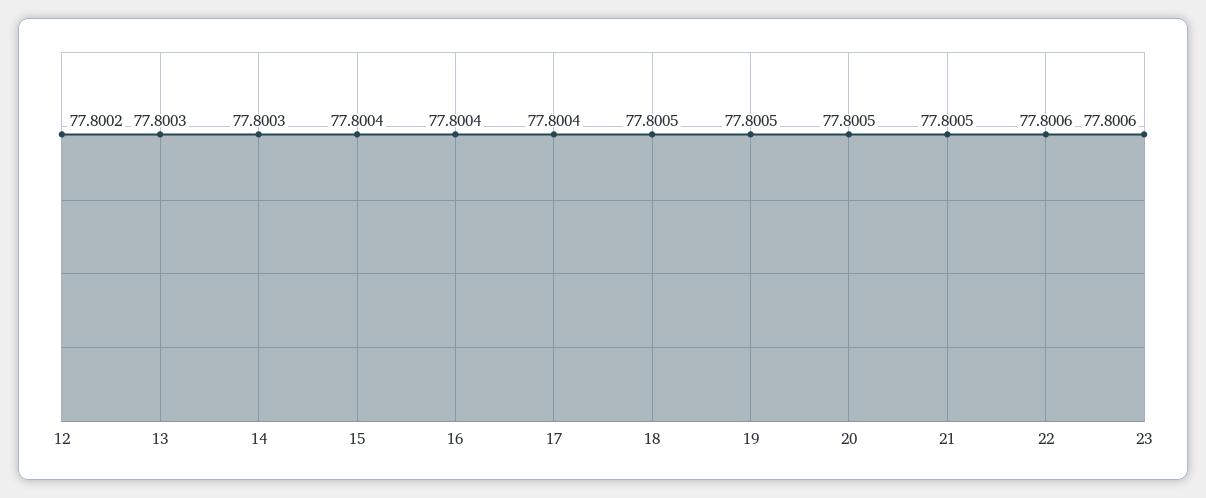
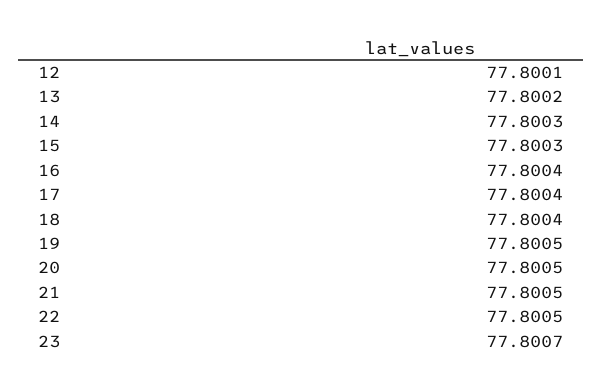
  {
-   "12": 77.8002,
+   "12": 77.8001,
-   "13": 77.8003,
+   "13": 77.8002,
    "14": 77.8003,
-   "15": 77.8004,
+   "15": 77.8003,
    "16": 77.8004,
    "17": 77.8004,
-   "18": 77.8005,
+   "18": 77.8004,
    "19": 77.8005,
    "20": 77.8005,
    "21": 77.8005,
-   "22": 77.8006,
+   "22": 77.8005,
-   "23": 77.8006
+   "23": 77.8007
  }

